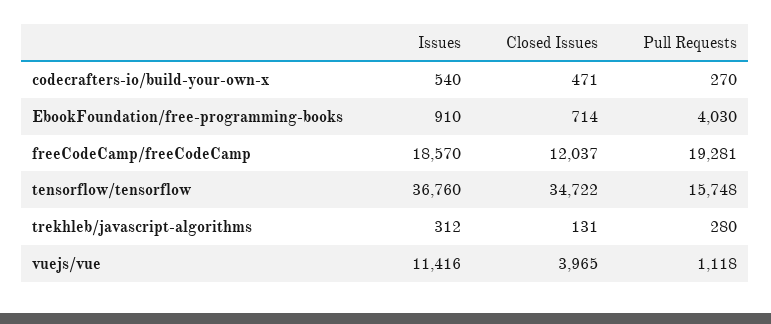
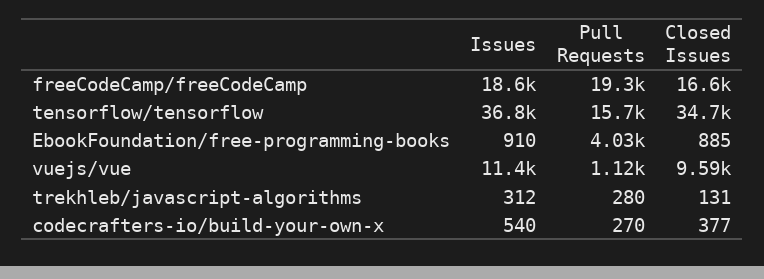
  {
    "Issues": {
      "codecrafters-io/build-your-own-x": 540,
      "EbookFoundation/free-programming-books": 910,
      "freeCodeCamp/freeCodeCamp": 18570,
      "tensorflow/tensorflow": 36760,
      "trekhleb/javascript-algorithms": 312,
      "vuejs/vue": 11416
    },
    "Closed Issues": {
-     "codecrafters-io/build-your-own-x": 471,
+     "codecrafters-io/build-your-own-x": 377,
-     "EbookFoundation/free-programming-books": 714,
+     "EbookFoundation/free-programming-books": 885,
-     "freeCodeCamp/freeCodeCamp": 12037,
+     "freeCodeCamp/freeCodeCamp": 16600,
      "tensorflow/tensorflow": 34722,
      "trekhleb/javascript-algorithms": 131,
-     "vuejs/vue": 3965
+     "vuejs/vue": 9590
    },
    "Pull Requests": {
      "codecrafters-io/build-your-own-x": 270,
      "EbookFoundation/free-programming-books": 4030,
      "freeCodeCamp/freeCodeCamp": 19281,
      "tensorflow/tensorflow": 15748,
      "trekhleb/javascript-algorithms": 280,
      "vuejs/vue": 1118
    }
  }

